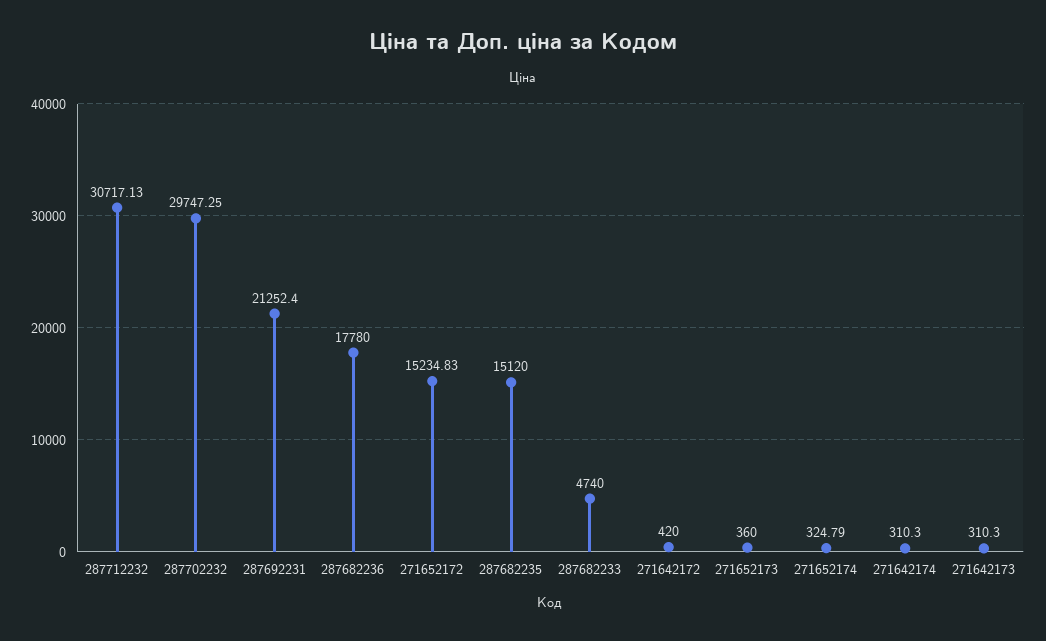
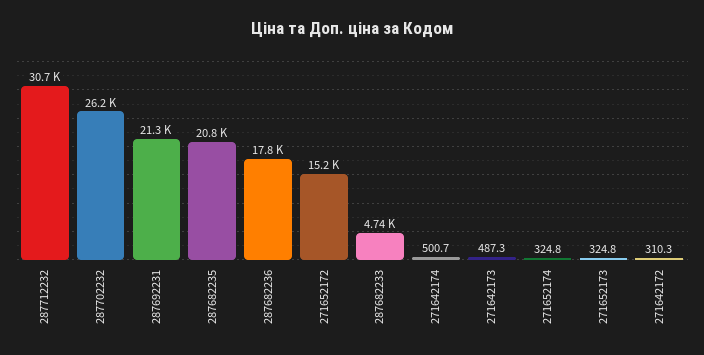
  {
    "287712232": 30717.13,
-   "287702232": 29747.25,
+   "287702232": 26200,
    "287692231": 21252.4,
    "287682236": 17780,
    "271652172": 15234.83,
-   "287682235": 15120,
+   "287682235": 20800,
    "287682233": 4740,
-   "271642172": 420,
+   "271642172": 310.3,
-   "271652173": 360,
+   "271652173": 324.8,
    "271652174": 324.79,
-   "271642174": 310.3,
+   "271642174": 500.7,
-   "271642173": 310.3
+   "271642173": 487.3
  }

